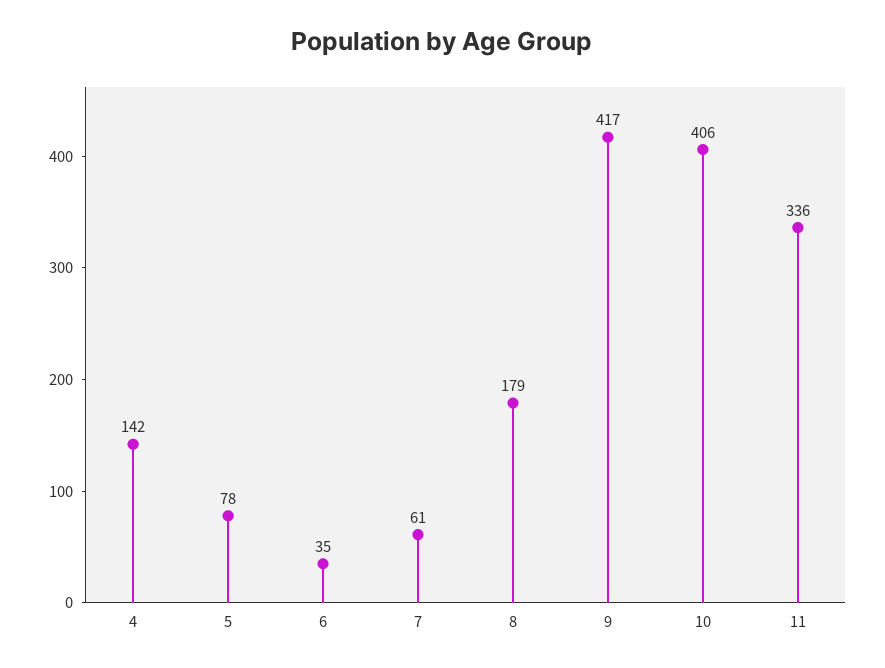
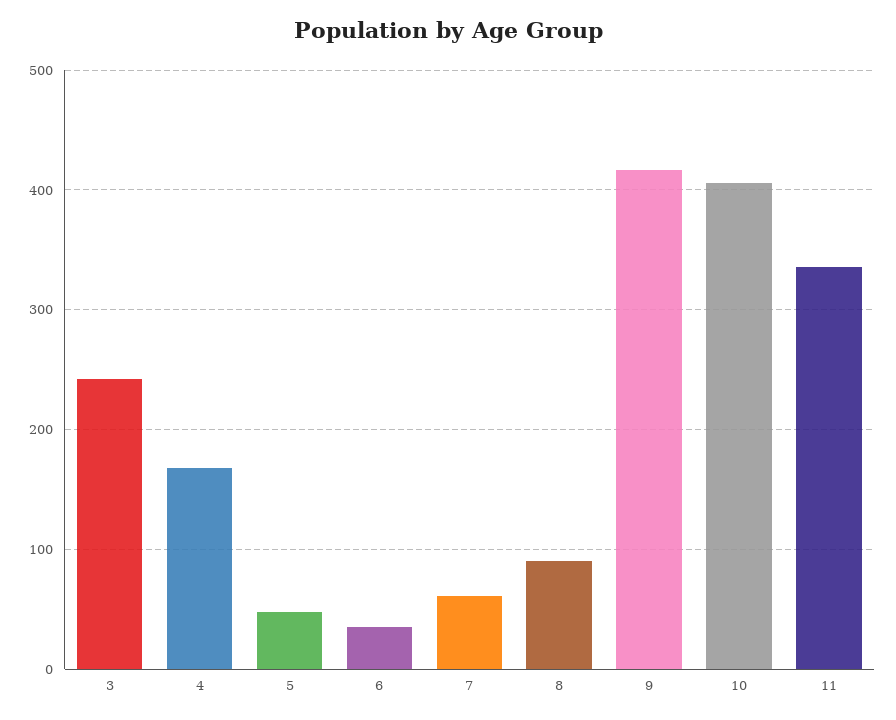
  {
-   "4": 142,
+   "4": 170,
-   "5": 78,
+   "5": 50,
    "6": 35,
    "7": 61,
-   "8": 179,
+   "8": 90,
    "9": 417,
    "10": 406,
-   "11": 336
+   "11": 336,
+   "3": 240
  }

